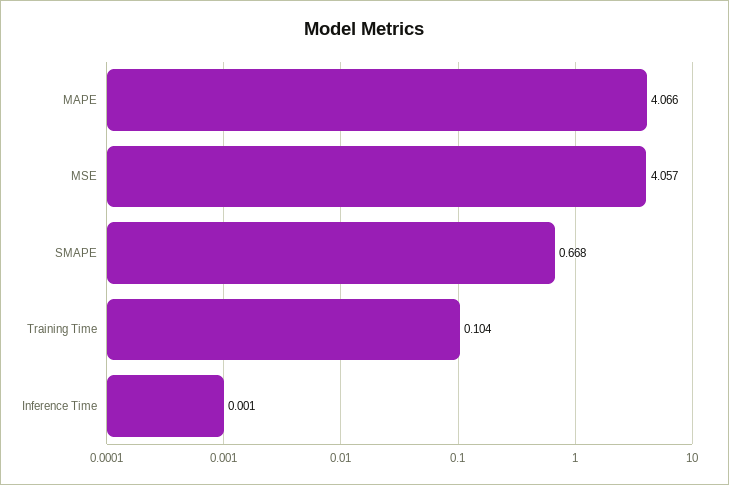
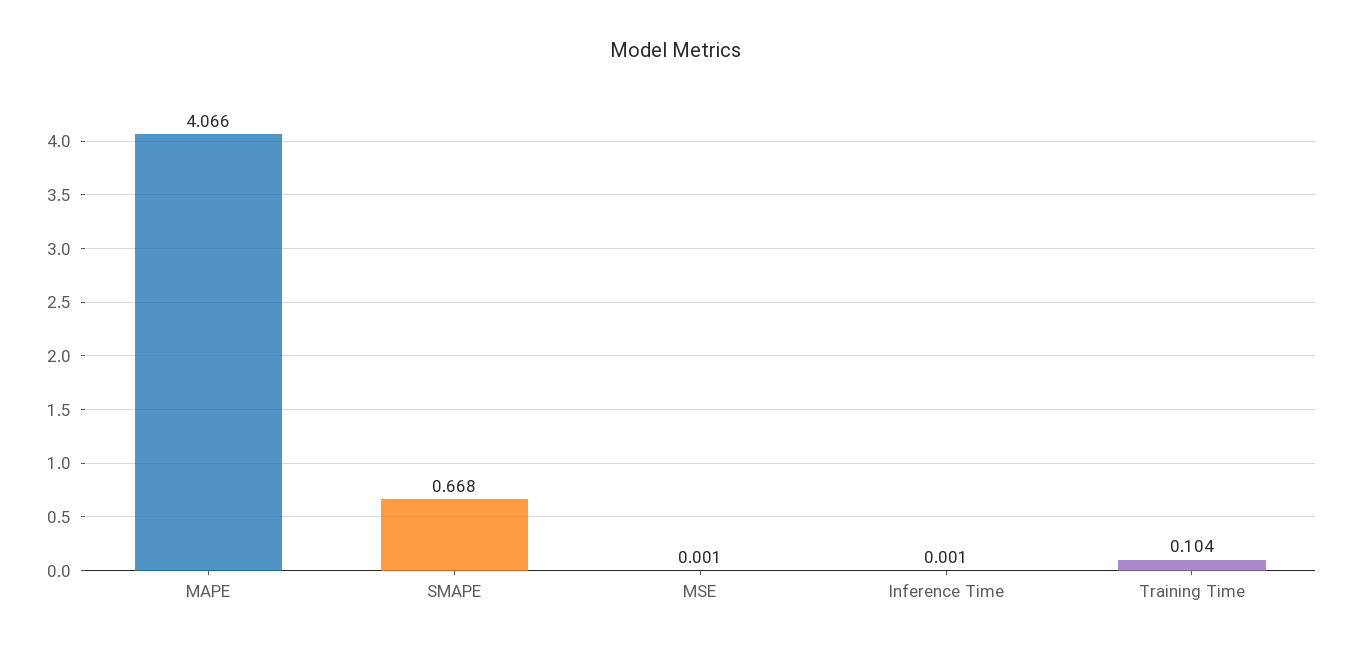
  {
    "MAPE": 4.066,
-   "MSE": 4.057,
+   "MSE": 0.001,
    "SMAPE": 0.668,
    "Training Time": 0.104,
    "Inference Time": 0.001
  }

